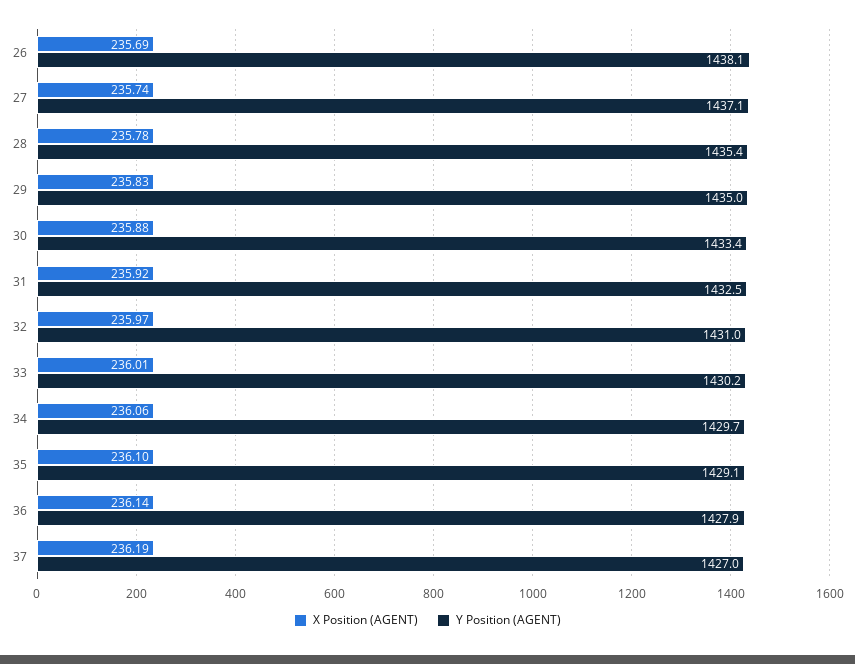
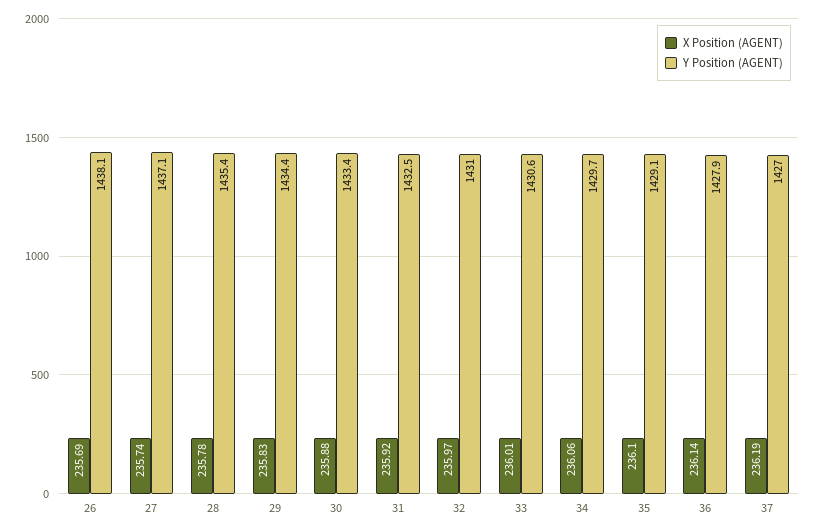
  {
    "X Position (AGENT)": {
      "26": 235.69,
      "27": 235.74,
      "28": 235.78,
      "29": 235.83,
      "30": 235.88,
      "31": 235.92,
      "32": 235.97,
      "33": 236.01,
      "34": 236.06,
      "35": 236.1,
      "36": 236.14,
      "37": 236.19
    },
    "Y Position (AGENT)": {
      "26": 1438.1,
      "27": 1437.1,
      "28": 1435.4,
-     "29": 1435,
+     "29": 1434.4,
      "30": 1433.4,
      "31": 1432.5,
      "32": 1431,
-     "33": 1430.2,
+     "33": 1430.6,
      "34": 1429.7,
      "35": 1429.1,
      "36": 1427.9,
      "37": 1427
    }
  }

